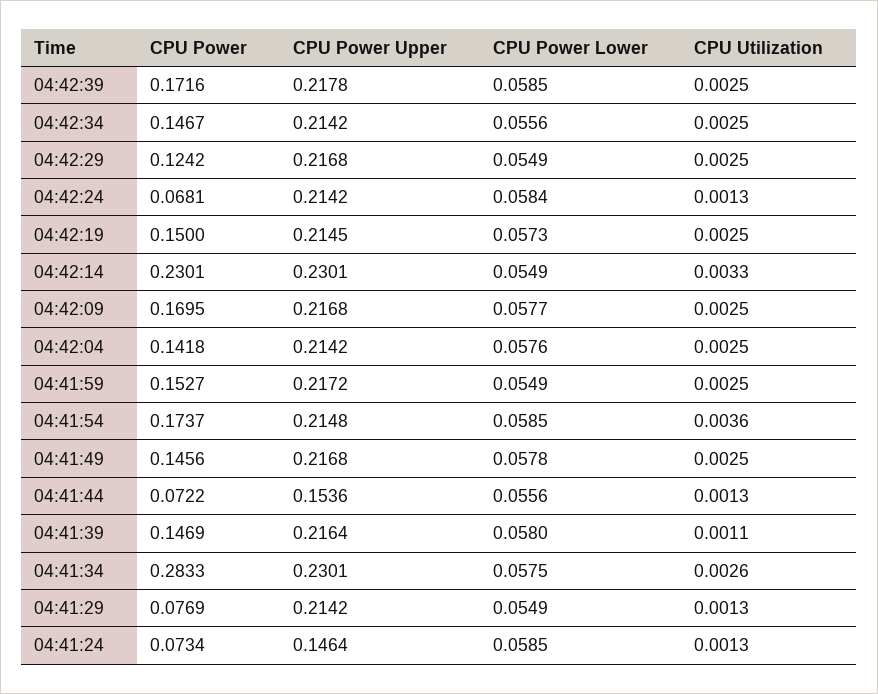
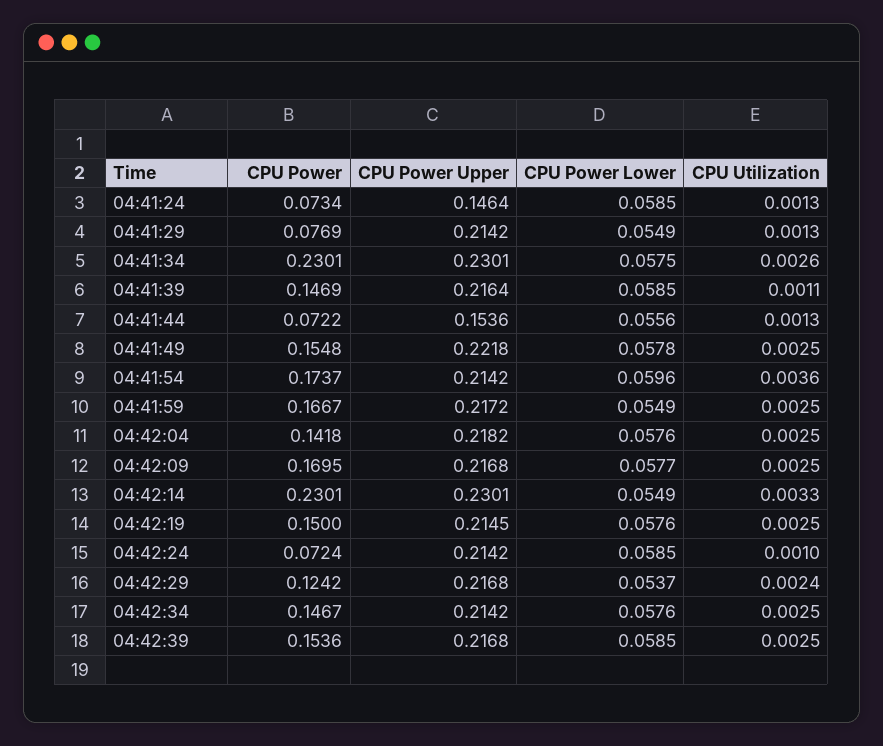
  {
    "CPU Power": {
-     "04:42:39": 0.1716,
+     "04:42:39": 0.1536,
      "04:42:34": 0.1467,
      "04:42:29": 0.1242,
-     "04:42:24": 0.0681,
+     "04:42:24": 0.0724,
      "04:42:19": 0.15,
      "04:42:14": 0.2301,
      "04:42:09": 0.1695,
      "04:42:04": 0.1418,
-     "04:41:59": 0.1527,
+     "04:41:59": 0.1667,
      "04:41:54": 0.1737,
-     "04:41:49": 0.1456,
+     "04:41:49": 0.1548,
      "04:41:44": 0.0722,
      "04:41:39": 0.1469,
-     "04:41:34": 0.2833,
+     "04:41:34": 0.2301,
      "04:41:29": 0.0769,
      "04:41:24": 0.0734
    },
    "CPU Power Upper": {
-     "04:42:39": 0.2178,
+     "04:42:39": 0.2168,
      "04:42:34": 0.2142,
      "04:42:29": 0.2168,
      "04:42:24": 0.2142,
      "04:42:19": 0.2145,
      "04:42:14": 0.2301,
      "04:42:09": 0.2168,
-     "04:42:04": 0.2142,
+     "04:42:04": 0.2182,
      "04:41:59": 0.2172,
-     "04:41:54": 0.2148,
+     "04:41:54": 0.2142,
-     "04:41:49": 0.2168,
+     "04:41:49": 0.2218,
      "04:41:44": 0.1536,
      "04:41:39": 0.2164,
      "04:41:34": 0.2301,
      "04:41:29": 0.2142,
      "04:41:24": 0.1464
    },
    "CPU Power Lower": {
      "04:42:39": 0.0585,
-     "04:42:34": 0.0556,
+     "04:42:34": 0.0576,
-     "04:42:29": 0.0549,
+     "04:42:29": 0.0537,
-     "04:42:24": 0.0584,
+     "04:42:24": 0.0585,
-     "04:42:19": 0.0573,
+     "04:42:19": 0.0576,
      "04:42:14": 0.0549,
      "04:42:09": 0.0577,
      "04:42:04": 0.0576,
      "04:41:59": 0.0549,
-     "04:41:54": 0.0585,
+     "04:41:54": 0.0596,
      "04:41:49": 0.0578,
      "04:41:44": 0.0556,
-     "04:41:39": 0.058,
+     "04:41:39": 0.0585,
      "04:41:34": 0.0575,
      "04:41:29": 0.0549,
      "04:41:24": 0.0585
    },
    "CPU Utilization": {
      "04:42:39": 0.0025,
      "04:42:34": 0.0025,
-     "04:42:29": 0.0025,
+     "04:42:29": 0.0024,
-     "04:42:24": 0.0013,
+     "04:42:24": 0.001,
      "04:42:19": 0.0025,
      "04:42:14": 0.0033,
      "04:42:09": 0.0025,
      "04:42:04": 0.0025,
      "04:41:59": 0.0025,
      "04:41:54": 0.0036,
      "04:41:49": 0.0025,
      "04:41:44": 0.0013,
      "04:41:39": 0.0011,
      "04:41:34": 0.0026,
      "04:41:29": 0.0013,
      "04:41:24": 0.0013
    }
  }

